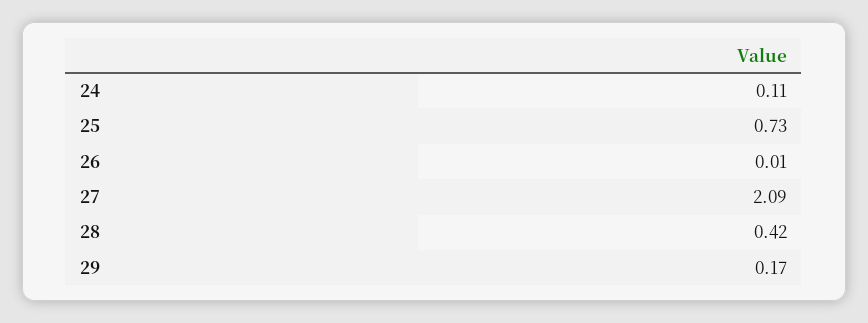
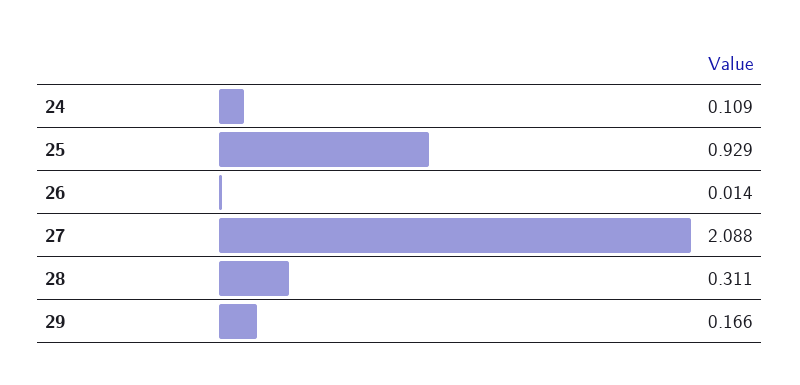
  {
    "24": 0.109,
-   "25": 0.73,
+   "25": 0.929,
    "26": 0.014,
    "27": 2.088,
-   "28": 0.42,
+   "28": 0.311,
    "29": 0.166
  }

